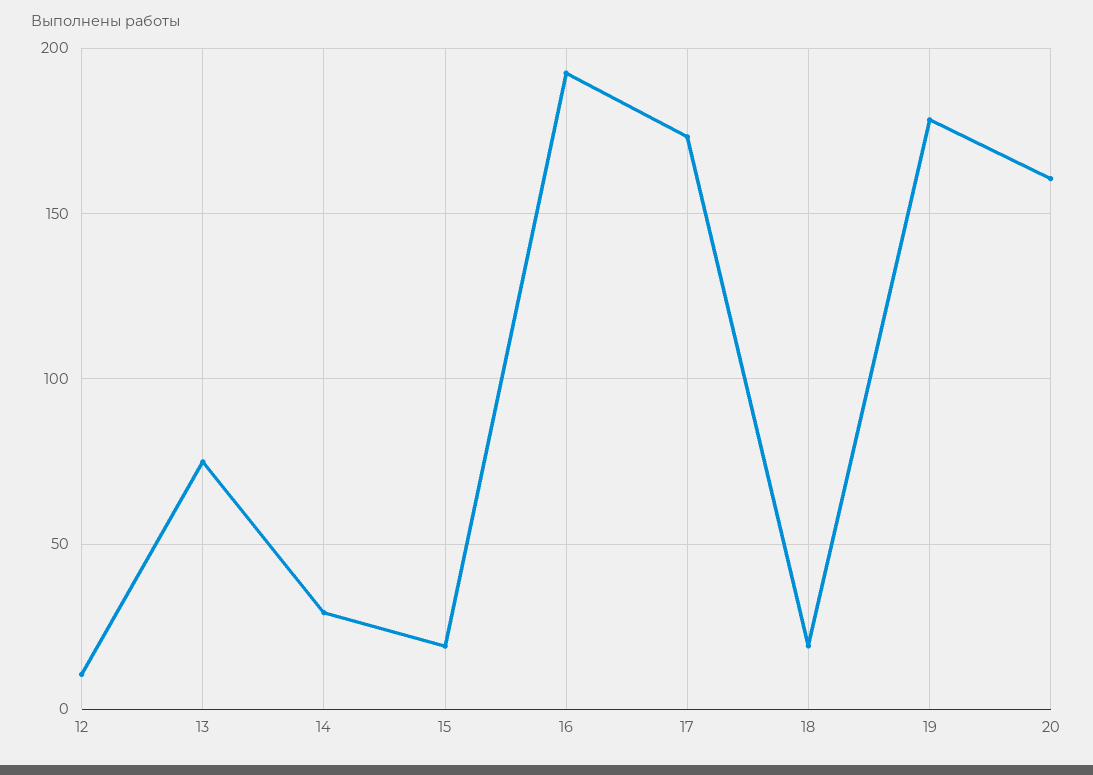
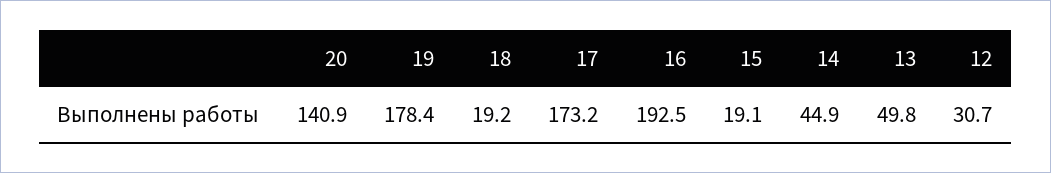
  {
-   "12": 10,
+   "12": 30.7,
-   "13": 75,
+   "13": 49.8,
-   "14": 30,
+   "14": 44.9,
    "15": 19.1,
    "16": 192.5,
    "17": 173.2,
    "18": 19.2,
    "19": 178.4,
-   "20": 160
+   "20": 140.9
  }

